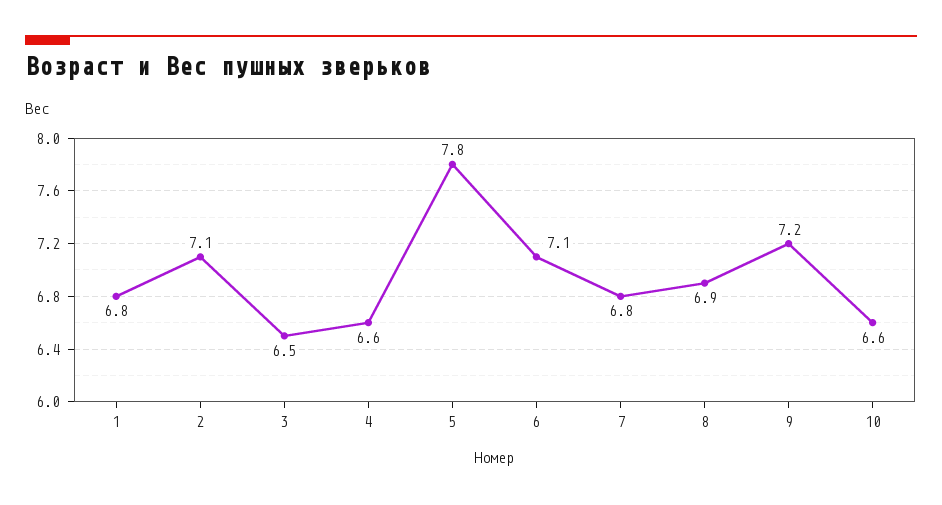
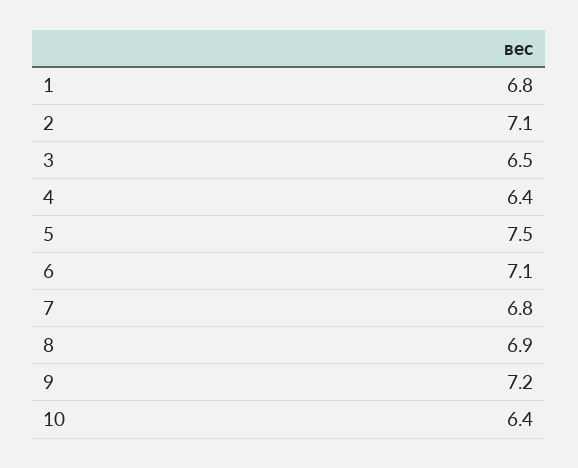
  {
    "1": 6.8,
    "2": 7.1,
    "3": 6.5,
-   "4": 6.6,
+   "4": 6.4,
-   "5": 7.8,
+   "5": 7.5,
    "6": 7.1,
    "7": 6.8,
    "8": 6.9,
    "9": 7.2,
-   "10": 6.6
+   "10": 6.4
  }

